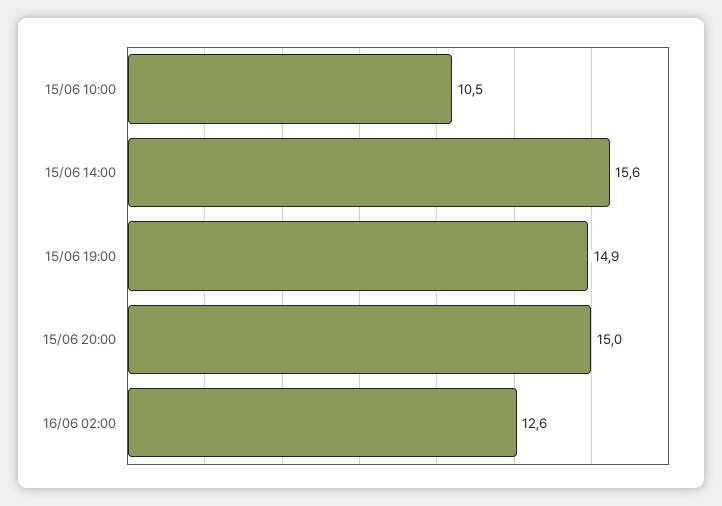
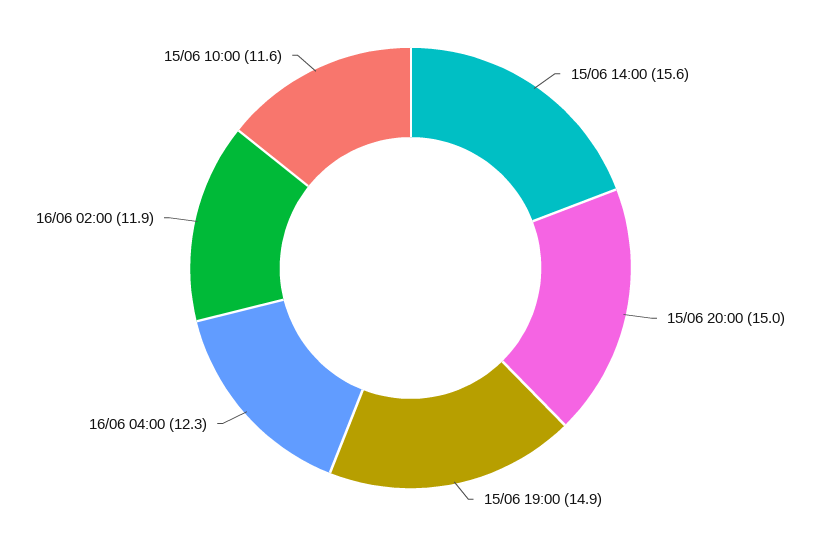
  {
-   "15/06 10:00": 10.5,
+   "15/06 10:00": 11.6,
    "15/06 14:00": 15.6,
    "15/06 19:00": 14.9,
    "15/06 20:00": 15,
-   "16/06 02:00": 12.6
+   "16/06 02:00": 11.9,
+   "16/06 04:00": 12.3
  }

